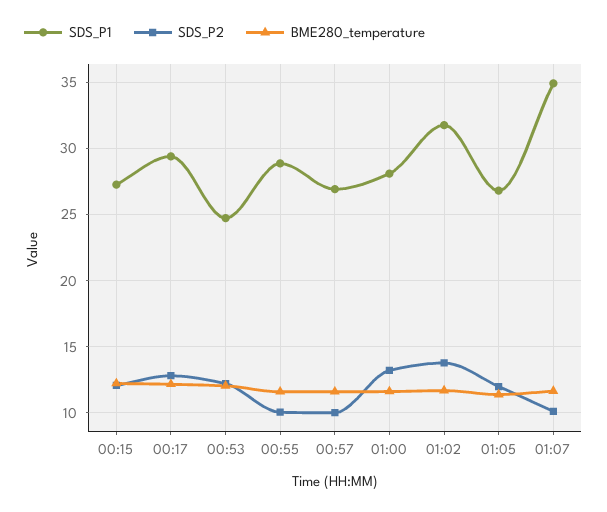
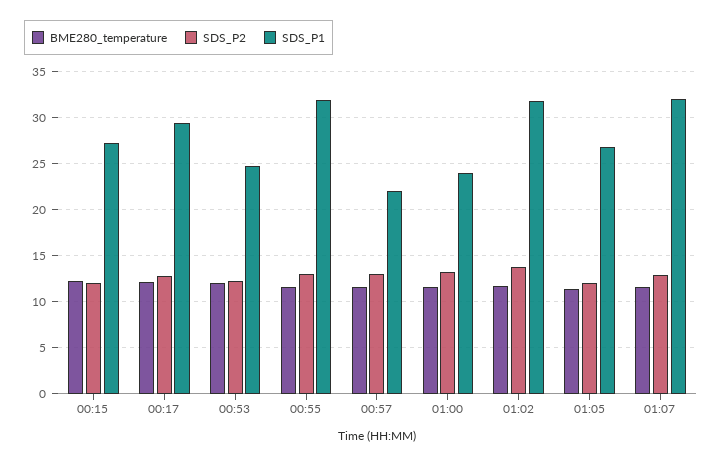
  {
    "SDS_P1": {
      "00:15": 27.5,
      "00:17": 29.5,
      "00:53": 24.5,
-     "00:55": 29,
+     "00:55": 32,
-     "00:57": 27,
+     "00:57": 22,
-     "01:00": 28,
+     "01:00": 24,
      "01:02": 32,
      "01:05": 27,
-     "01:07": 35
+     "01:07": 32
    },
    "SDS_P2": {
      "00:15": 12,
      "00:17": 13,
      "00:53": 12,
-     "00:55": 10,
+     "00:55": 13,
-     "00:57": 10,
+     "00:57": 13,
      "01:00": 13,
      "01:02": 14,
      "01:05": 12,
-     "01:07": 10
+     "01:07": 13
    },
    "BME280_temperature": {
      "00:15": 12,
      "00:17": 12,
      "00:53": 12,
      "00:55": 11.5,
      "00:57": 11.5,
      "01:00": 11.5,
      "01:02": 11.5,
      "01:05": 11.5,
      "01:07": 11.5
    }
  }

